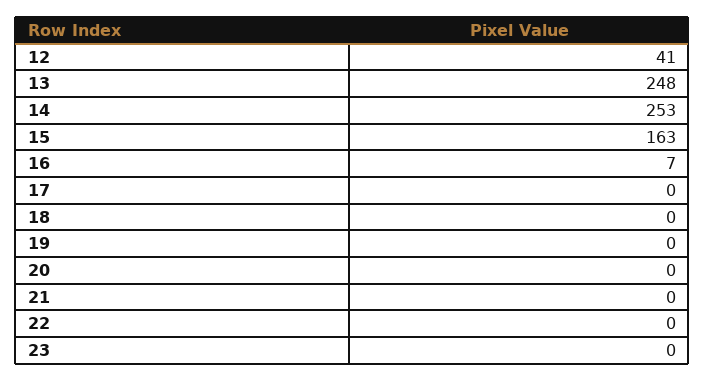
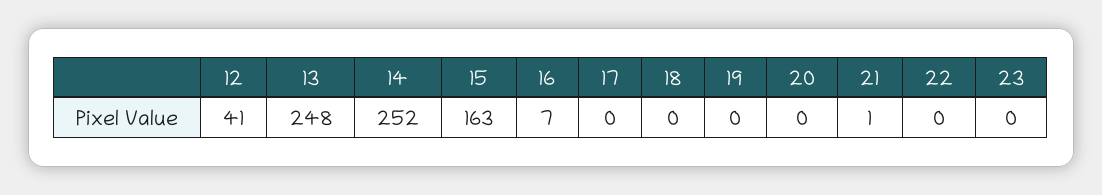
  {
    "12": 41,
    "13": 248,
-   "14": 253,
+   "14": 252,
    "15": 163,
    "16": 7,
    "17": 0,
    "18": 0,
    "19": 0,
    "20": 0,
-   "21": 0,
+   "21": 1,
    "22": 0,
    "23": 0
  }

